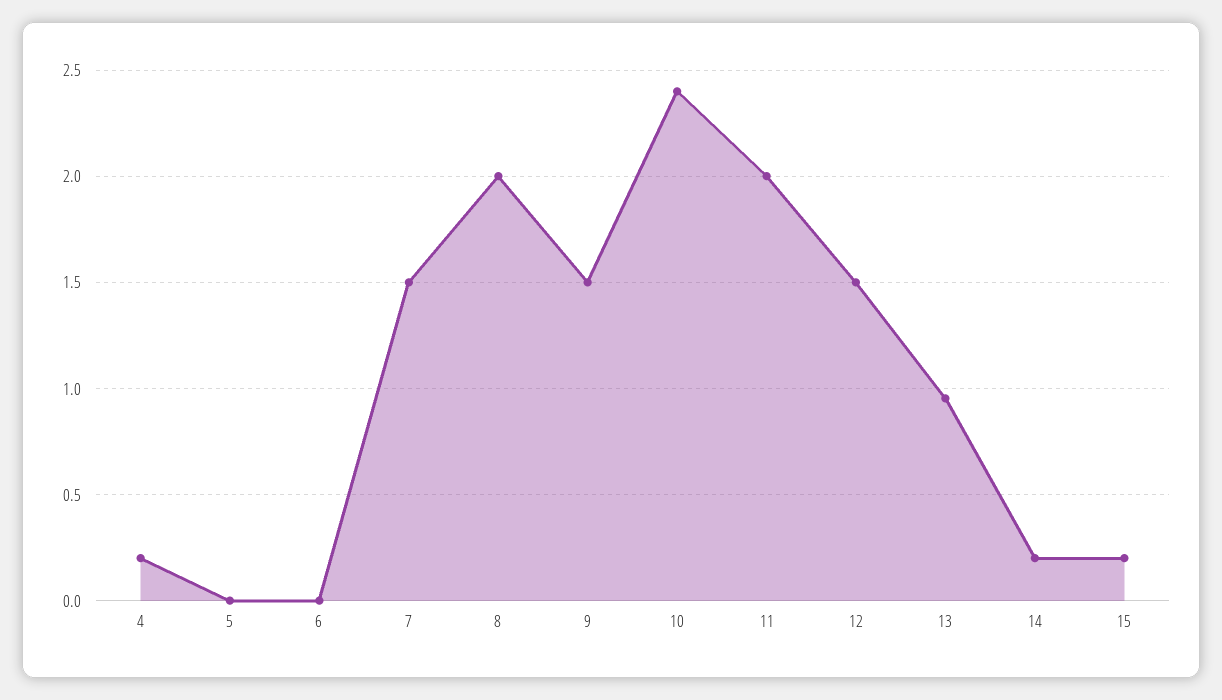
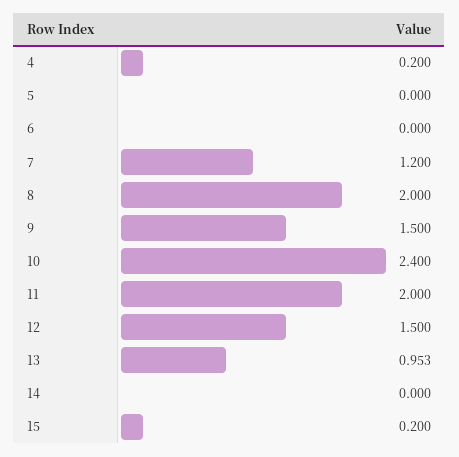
  {
    "4": 0.2,
    "5": 0,
    "6": 0,
-   "7": 1.5,
+   "7": 1.2,
    "8": 2,
    "9": 1.5,
    "10": 2.4,
    "11": 2,
    "12": 1.5,
    "13": 0.953,
-   "14": 0.2,
+   "14": 0,
    "15": 0.2
  }

